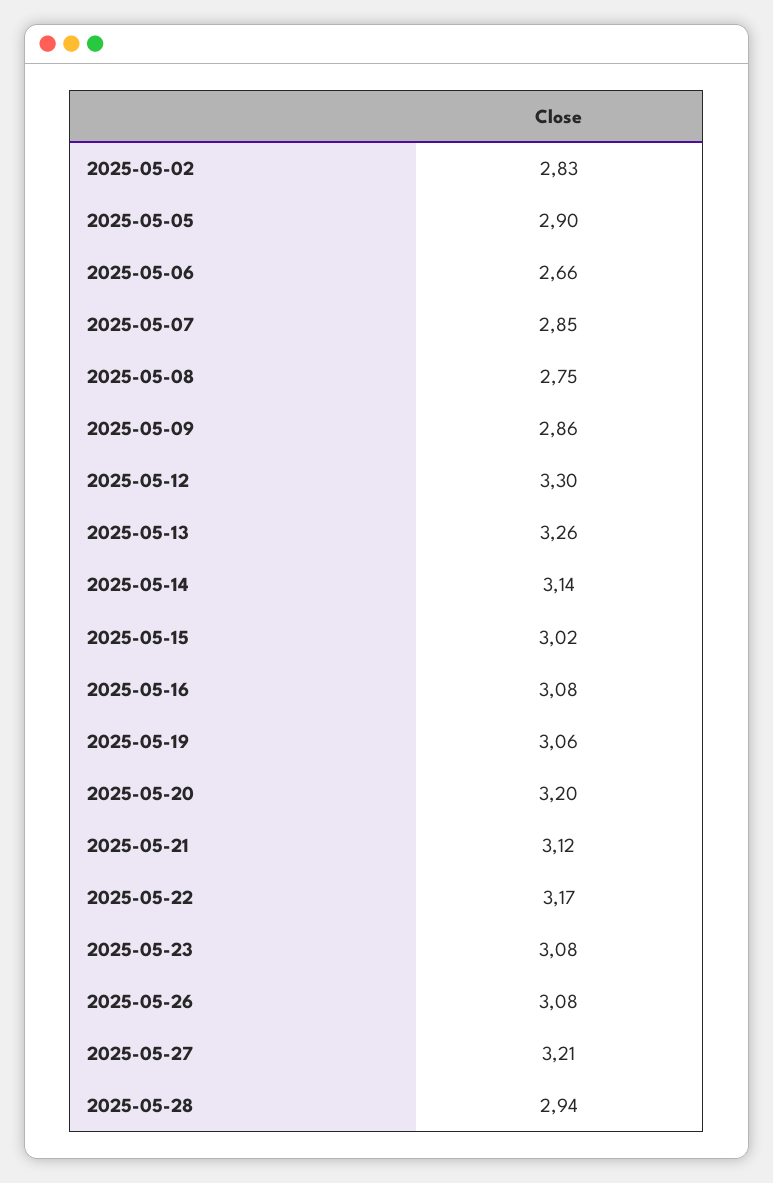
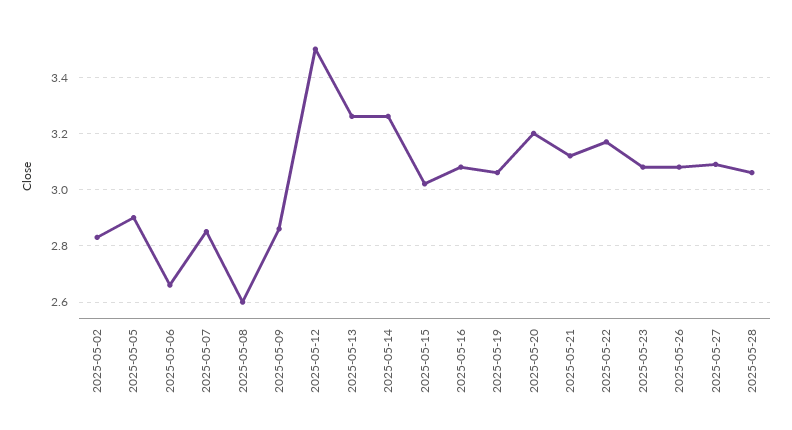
  {
    "2025-05-02": 2.83,
    "2025-05-05": 2.9,
    "2025-05-06": 2.66,
    "2025-05-07": 2.85,
-   "2025-05-08": 2.75,
+   "2025-05-08": 2.6,
    "2025-05-09": 2.86,
-   "2025-05-12": 3.3,
+   "2025-05-12": 3.5,
    "2025-05-13": 3.26,
-   "2025-05-14": 3.14,
+   "2025-05-14": 3.25,
    "2025-05-15": 3.02,
    "2025-05-16": 3.08,
    "2025-05-19": 3.06,
    "2025-05-20": 3.2,
    "2025-05-21": 3.12,
    "2025-05-22": 3.17,
    "2025-05-23": 3.08,
    "2025-05-26": 3.08,
-   "2025-05-27": 3.21,
+   "2025-05-27": 3.1,
-   "2025-05-28": 2.94
+   "2025-05-28": 3.05
  }

